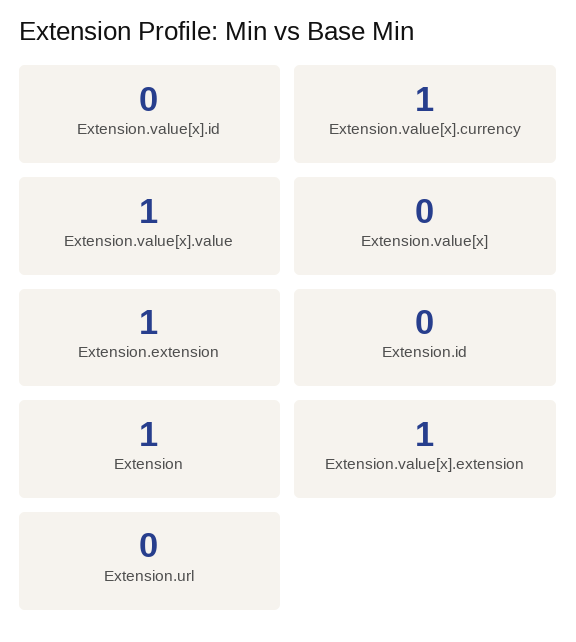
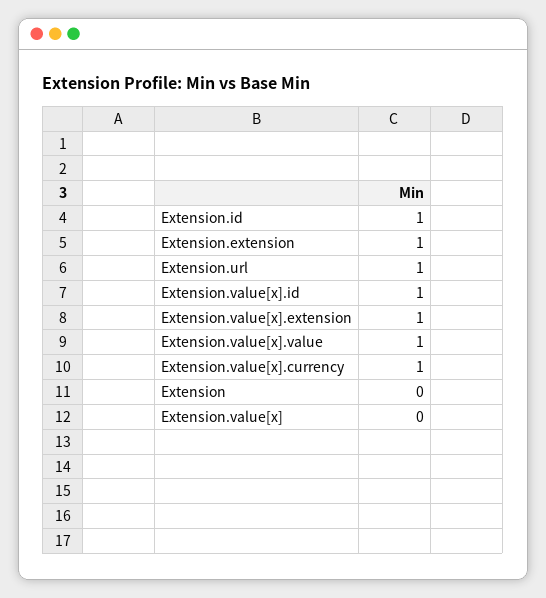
  {
-   "Extension.value[x].id": 0,
+   "Extension.value[x].id": 1,
    "Extension.value[x].currency": 1,
    "Extension.value[x].value": 1,
    "Extension.value[x]": 0,
    "Extension.extension": 1,
-   "Extension.id": 0,
+   "Extension.id": 1,
-   "Extension": 1,
+   "Extension": 0,
    "Extension.value[x].extension": 1,
-   "Extension.url": 0
+   "Extension.url": 1
  }

